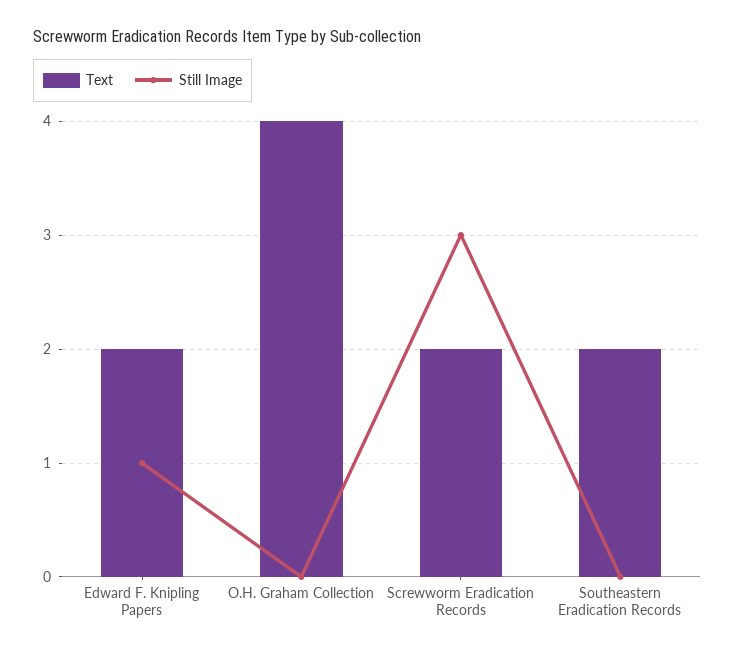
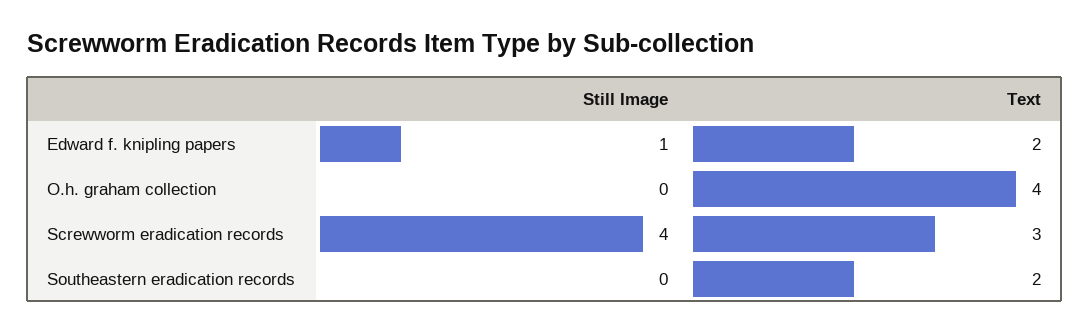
  {
    "Text": {
      "Edward F. Knipling Papers": 2,
      "O.H. Graham Collection": 4,
-     "Screwworm Eradication Records": 2,
+     "Screwworm Eradication Records": 3,
      "Southeastern Eradication Records": 2
    },
    "Still Image": {
      "Edward F. Knipling Papers": 1,
      "O.H. Graham Collection": 0,
-     "Screwworm Eradication Records": 3,
+     "Screwworm Eradication Records": 4,
      "Southeastern Eradication Records": 0
    }
  }

